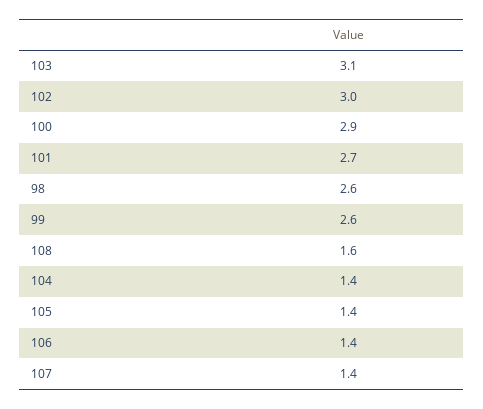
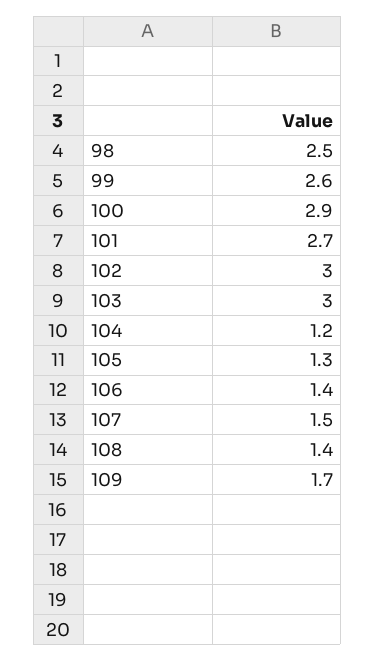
  {
-   "103": 3.1,
+   "103": 3,
    "102": 3,
    "100": 2.9,
    "101": 2.7,
-   "98": 2.6,
+   "98": 2.5,
    "99": 2.6,
-   "108": 1.6,
+   "108": 1.4,
-   "104": 1.4,
+   "104": 1.2,
-   "105": 1.4,
+   "105": 1.3,
    "106": 1.4,
-   "107": 1.4
+   "107": 1.5,
+   "109": 1.7
  }

